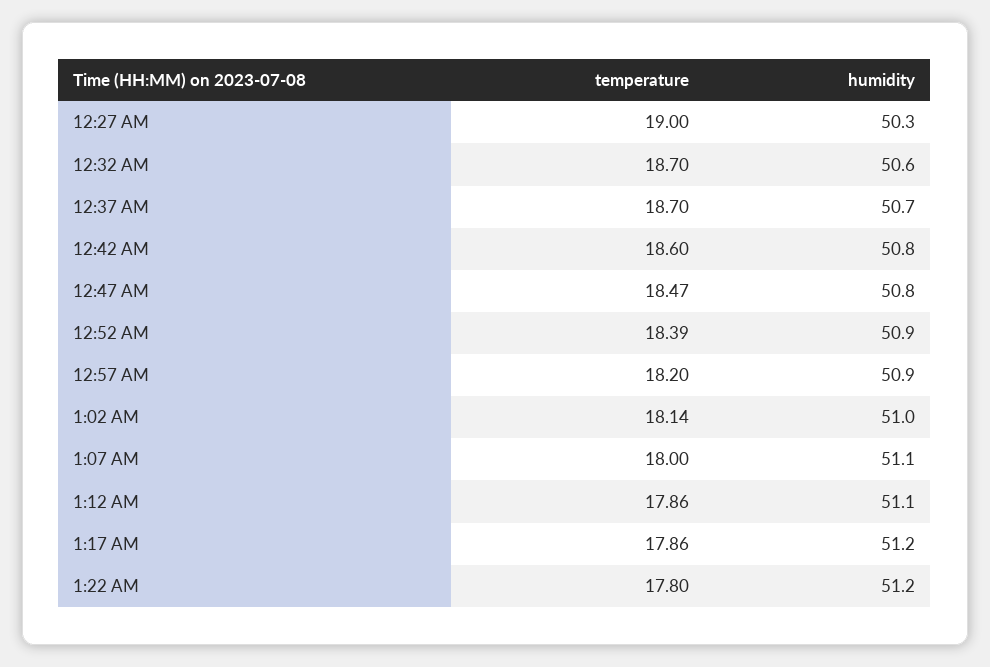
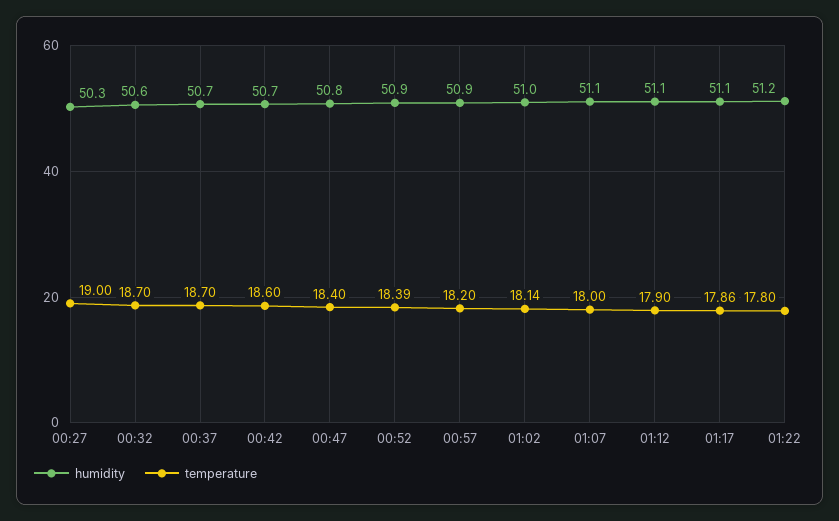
  {
    "temperature": {
      "12:27 AM": 19,
      "12:32 AM": 18.7,
      "12:37 AM": 18.7,
      "12:42 AM": 18.6,
-     "12:47 AM": 18.47,
+     "12:47 AM": 18.4,
      "12:52 AM": 18.39,
      "12:57 AM": 18.2,
      "1:02 AM": 18.14,
      "1:07 AM": 18,
-     "1:12 AM": 17.86,
+     "1:12 AM": 17.9,
      "1:17 AM": 17.86,
      "1:22 AM": 17.8
    },
    "humidity": {
      "12:27 AM": 50.3,
      "12:32 AM": 50.6,
      "12:37 AM": 50.7,
-     "12:42 AM": 50.8,
+     "12:42 AM": 50.7,
      "12:47 AM": 50.8,
      "12:52 AM": 50.9,
      "12:57 AM": 50.9,
      "1:02 AM": 51,
      "1:07 AM": 51.1,
      "1:12 AM": 51.1,
-     "1:17 AM": 51.2,
+     "1:17 AM": 51.1,
      "1:22 AM": 51.2
    }
  }

